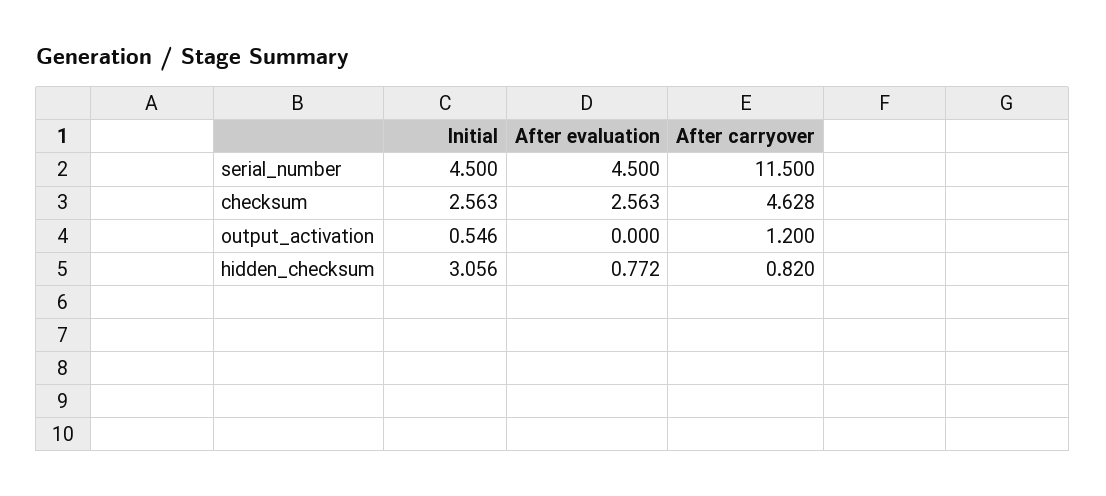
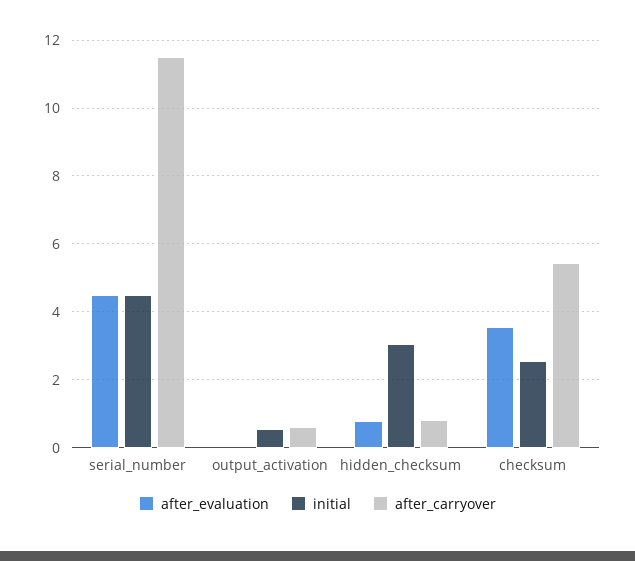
  {
    "Initial": {
      "serial_number": 4.5,
      "checksum": 2.563,
      "output_activation": 0.546,
      "hidden_checksum": 3.056
    },
    "After evaluation": {
      "serial_number": 4.5,
-     "checksum": 2.563,
+     "checksum": 3.6,
      "output_activation": 0,
      "hidden_checksum": 0.772
    },
    "After carryover": {
      "serial_number": 11.5,
-     "checksum": 4.628,
+     "checksum": 5.4,
-     "output_activation": 1.2,
+     "output_activation": 0.6,
      "hidden_checksum": 0.82
    }
  }

